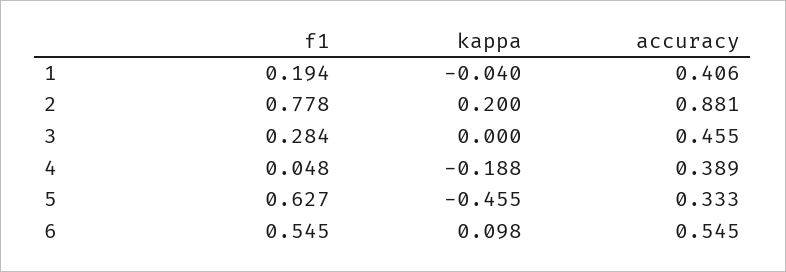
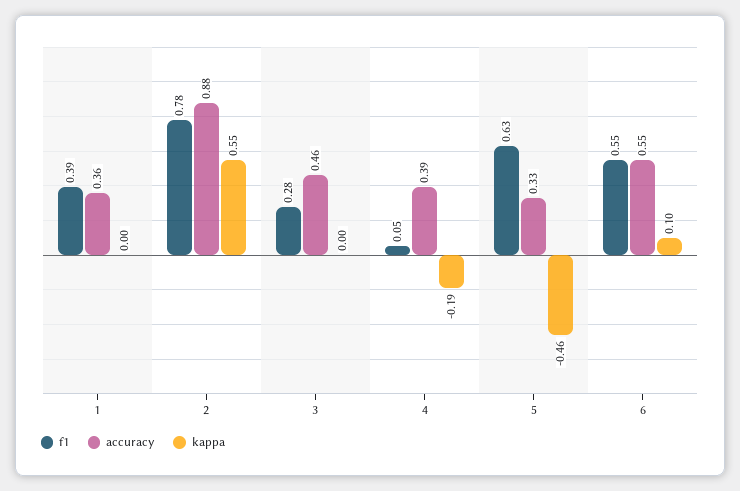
  {
    "f1": {
-     "1": 0.194,
+     "1": 0.39,
      "2": 0.778,
      "3": 0.284,
      "4": 0.048,
      "5": 0.627,
      "6": 0.545
    },
    "kappa": {
-     "1": -0.04,
+     "1": 0,
-     "2": 0.2,
+     "2": 0.55,
      "3": 0,
      "4": -0.188,
      "5": -0.455,
      "6": 0.098
    },
    "accuracy": {
-     "1": 0.406,
+     "1": 0.36,
      "2": 0.881,
      "3": 0.455,
      "4": 0.389,
      "5": 0.333,
      "6": 0.545
    }
  }

